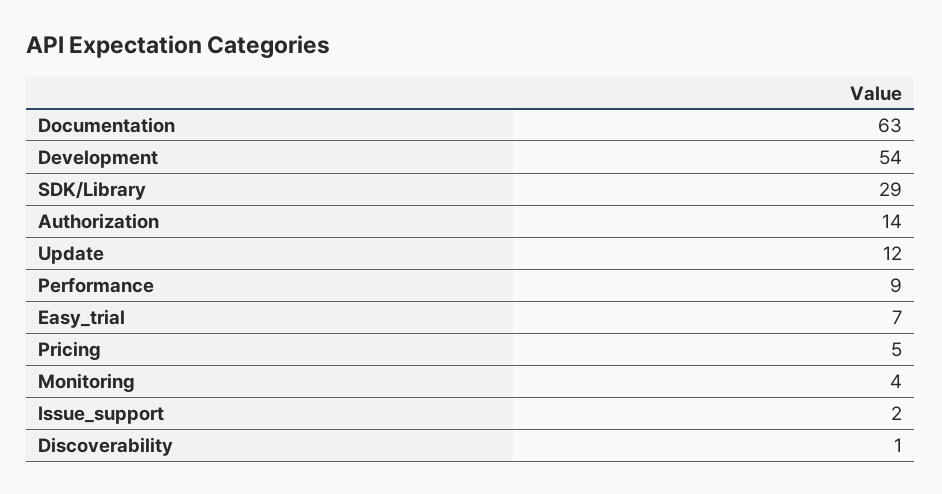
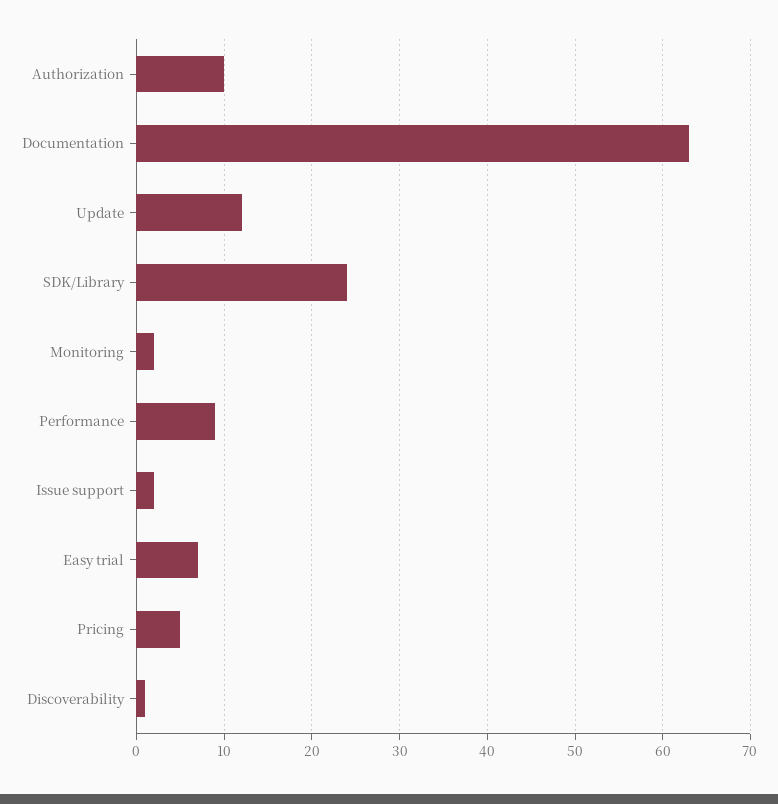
  {
    "Documentation": 63,
-   "Development": 54,
-   "SDK/Library": 29,
+   "SDK/Library": 24,
-   "Authorization": 14,
+   "Authorization": 10,
    "Update": 12,
    "Performance": 9,
    "Easy_trial": 7,
    "Pricing": 5,
-   "Monitoring": 4,
+   "Monitoring": 2,
    "Issue_support": 2,
    "Discoverability": 1
  }

